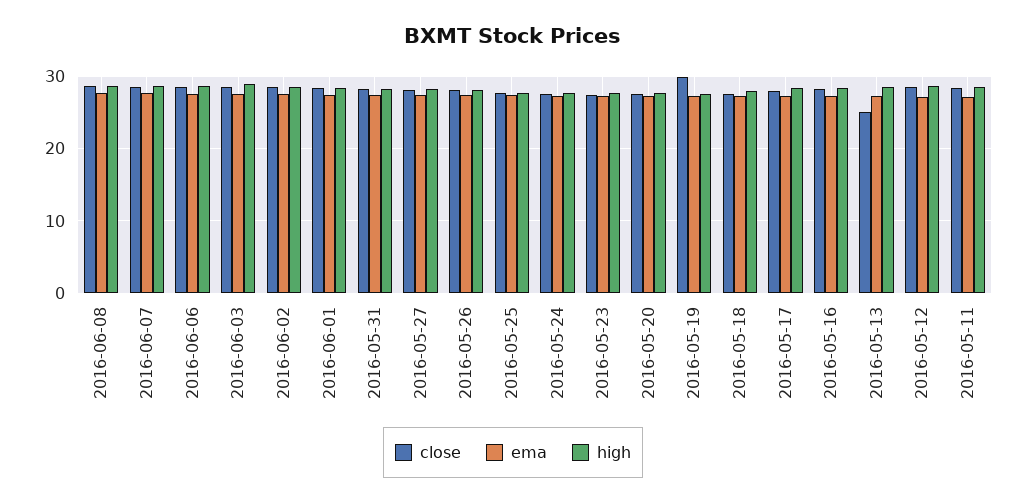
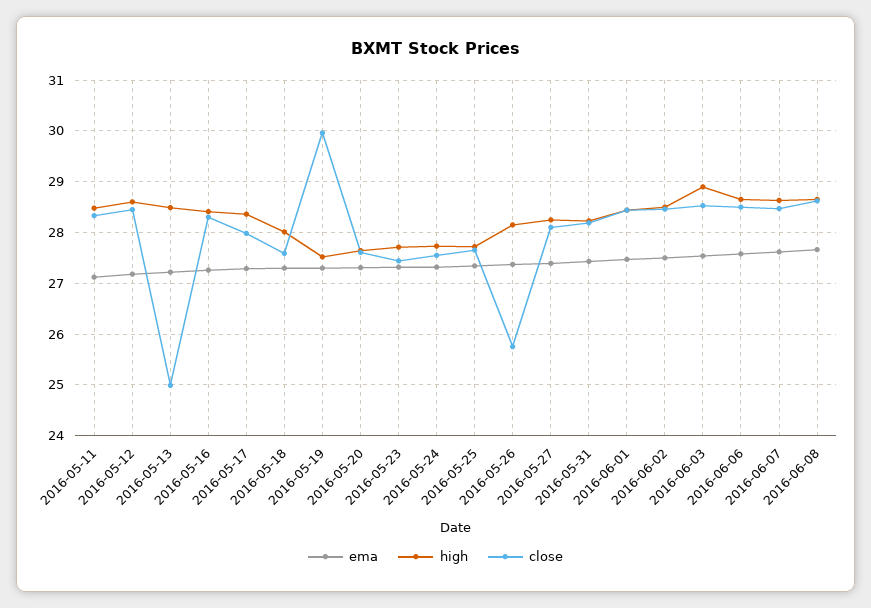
  {
    "close": {
      "2016-06-08": 28.6,
      "2016-06-07": 28.4,
      "2016-06-06": 28.6,
      "2016-06-03": 28.6,
      "2016-06-02": 28.4,
      "2016-06-01": 28.4,
      "2016-05-31": 28.2,
      "2016-05-27": 28.2,
-     "2016-05-26": 28,
+     "2016-05-26": 25.8,
      "2016-05-25": 27.6,
      "2016-05-24": 27.6,
      "2016-05-23": 27.4,
      "2016-05-20": 27.6,
      "2016-05-19": 30,
      "2016-05-18": 27.6,
      "2016-05-17": 28,
      "2016-05-16": 28.4,
      "2016-05-13": 25,
      "2016-05-12": 28.4,
      "2016-05-11": 28.4
    },
    "ema": {
      "2016-06-08": 27.6,
      "2016-06-07": 27.6,
      "2016-06-06": 27.6,
      "2016-06-03": 27.6,
      "2016-06-02": 27.6,
      "2016-06-01": 27.4,
      "2016-05-31": 27.4,
      "2016-05-27": 27.4,
      "2016-05-26": 27.4,
      "2016-05-25": 27.4,
      "2016-05-24": 27.4,
      "2016-05-23": 27.4,
      "2016-05-20": 27.4,
      "2016-05-19": 27.4,
      "2016-05-18": 27.4,
      "2016-05-17": 27.2,
      "2016-05-16": 27.2,
      "2016-05-13": 27.2,
      "2016-05-12": 27.2,
      "2016-05-11": 27.2
    },
    "high": {
      "2016-06-08": 28.6,
      "2016-06-07": 28.6,
      "2016-06-06": 28.6,
      "2016-06-03": 29,
      "2016-06-02": 28.6,
      "2016-06-01": 28.4,
      "2016-05-31": 28.2,
      "2016-05-27": 28.2,
      "2016-05-26": 28.2,
      "2016-05-25": 27.8,
      "2016-05-24": 27.8,
      "2016-05-23": 27.8,
      "2016-05-20": 27.6,
      "2016-05-19": 27.6,
      "2016-05-18": 28,
      "2016-05-17": 28.4,
      "2016-05-16": 28.4,
      "2016-05-13": 28.4,
      "2016-05-12": 28.6,
      "2016-05-11": 28.4
    }
  }

